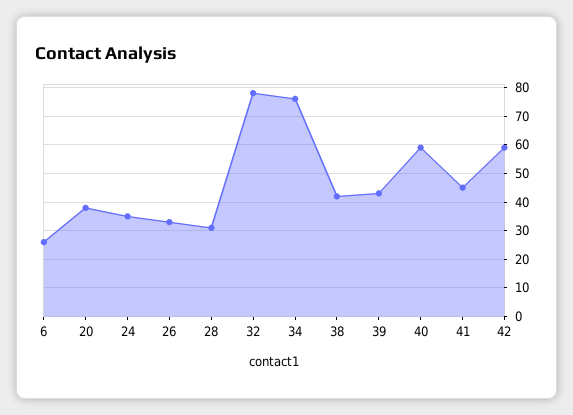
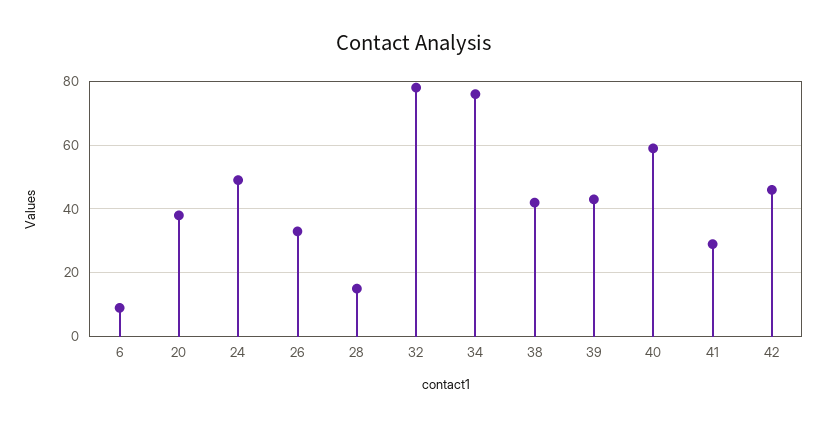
  {
-   "6": 25,
+   "6": 10,
    "20": 40,
-   "24": 35,
+   "24": 50,
    "26": 35,
-   "28": 30,
+   "28": 15,
    "32": 80,
    "34": 75,
    "38": 40,
    "39": 45,
    "40": 60,
-   "41": 45,
+   "41": 30,
-   "42": 60
+   "42": 45
  }

